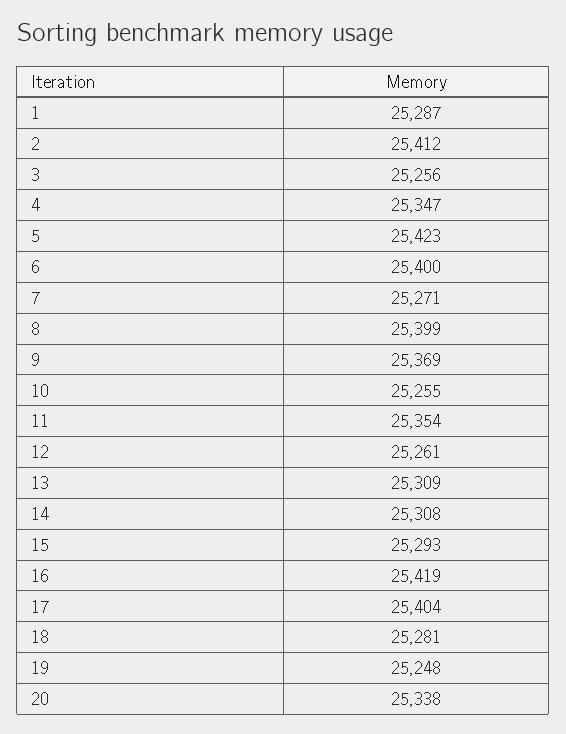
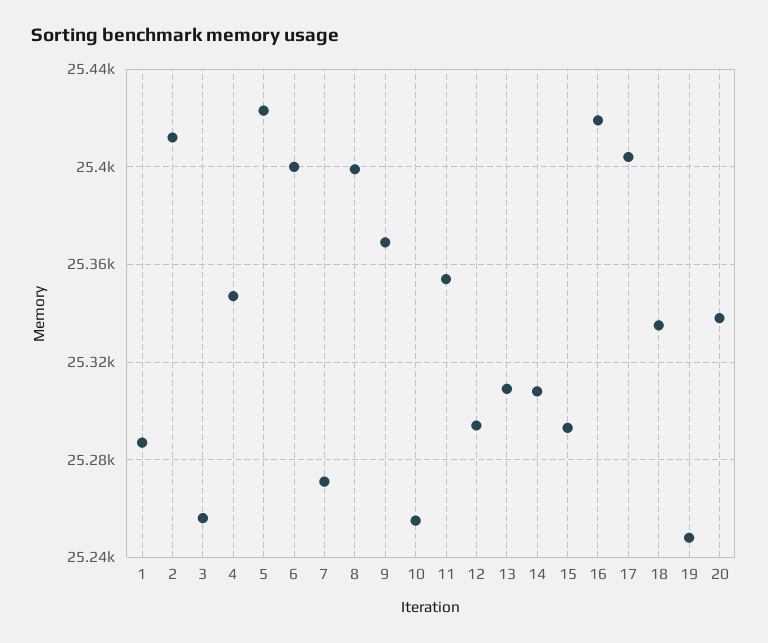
  {
    "1": 25287,
    "2": 25412,
    "3": 25256,
    "4": 25347,
    "5": 25423,
    "6": 25400,
    "7": 25271,
    "8": 25399,
    "9": 25369,
    "10": 25255,
    "11": 25354,
-   "12": 25261,
+   "12": 25295,
    "13": 25309,
    "14": 25308,
    "15": 25293,
    "16": 25419,
    "17": 25404,
-   "18": 25281,
+   "18": 25335,
    "19": 25248,
    "20": 25338
  }

